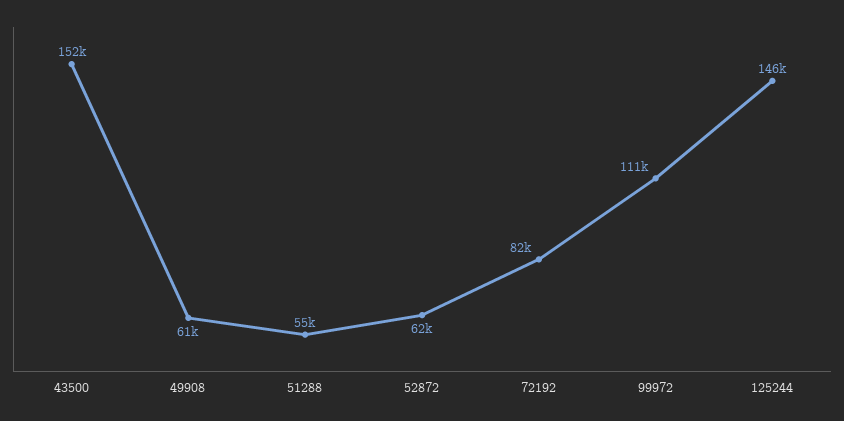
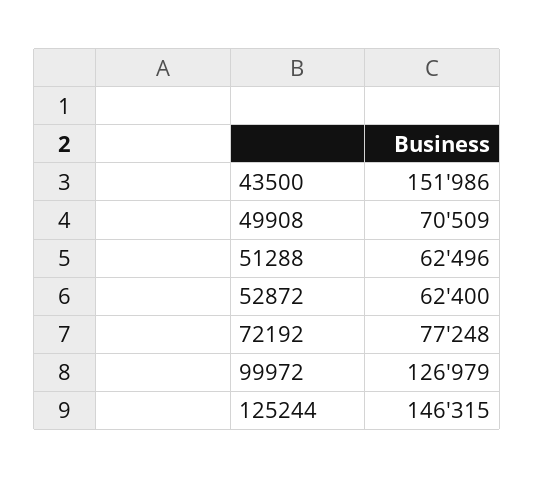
  {
    "43500": 151986,
-   "49908": 61000,
+   "49908": 70509,
-   "51288": 55000,
+   "51288": 62496,
    "52872": 62400,
-   "72192": 82000,
+   "72192": 77248,
-   "99972": 111000,
+   "99972": 126979,
    "125244": 146315
  }

